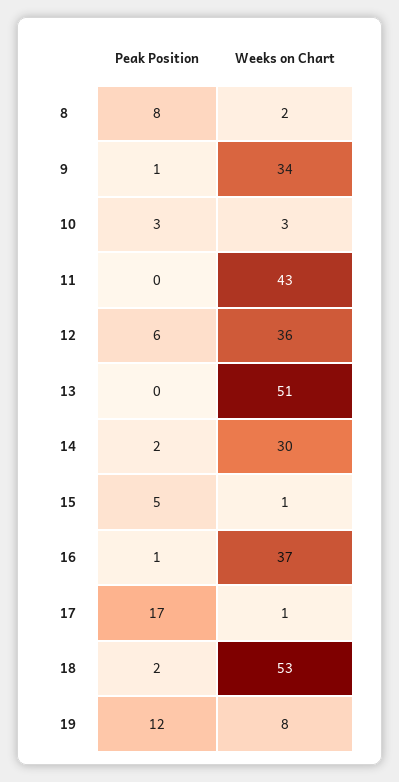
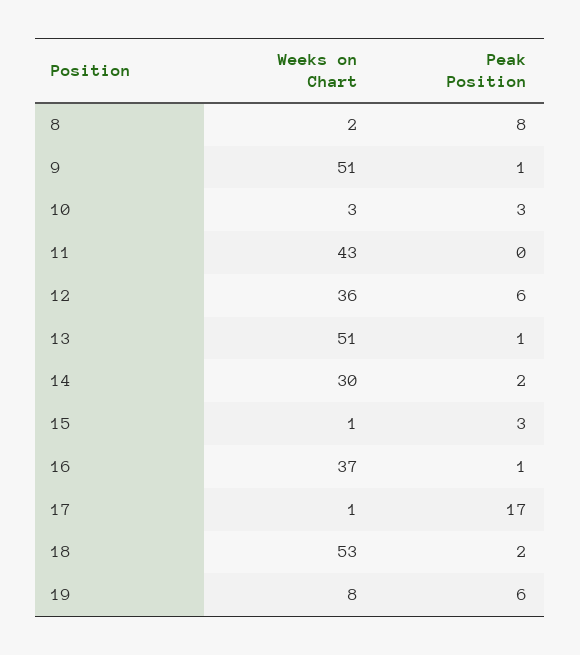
  {
    "Peak Position": {
      "8": 8,
      "9": 1,
      "10": 3,
      "11": 0,
      "12": 6,
-     "13": 0,
+     "13": 1,
      "14": 2,
-     "15": 5,
+     "15": 3,
      "16": 1,
      "17": 17,
      "18": 2,
-     "19": 12
+     "19": 6
    },
    "Weeks on Chart": {
      "8": 2,
-     "9": 34,
+     "9": 51,
      "10": 3,
      "11": 43,
      "12": 36,
      "13": 51,
      "14": 30,
      "15": 1,
      "16": 37,
      "17": 1,
      "18": 53,
      "19": 8
    }
  }

